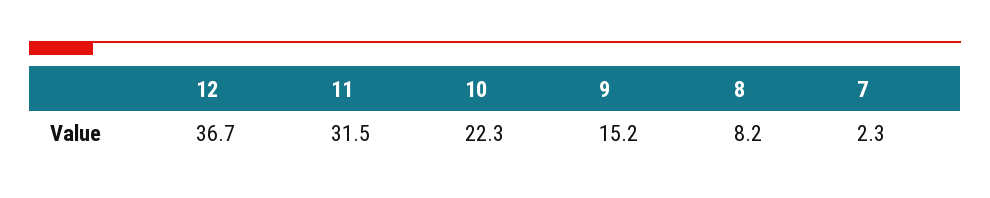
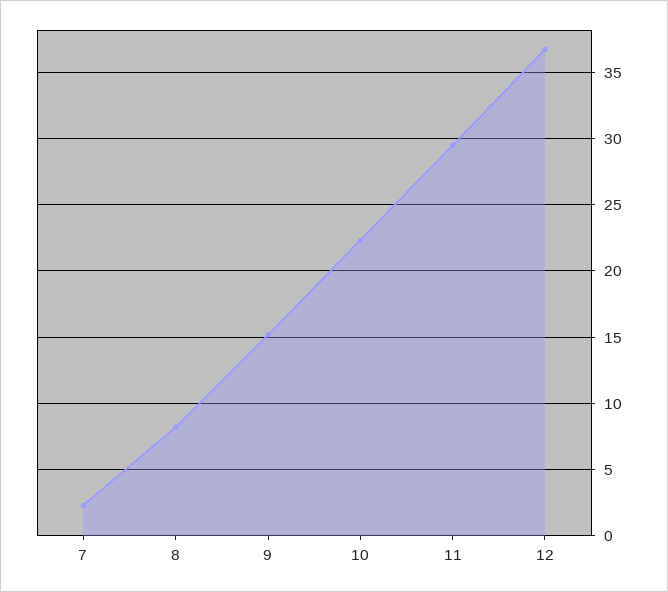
  {
    "12": 36.7,
-   "11": 31.5,
+   "11": 29.5,
    "10": 22.3,
    "9": 15.2,
    "8": 8.2,
    "7": 2.3
  }

